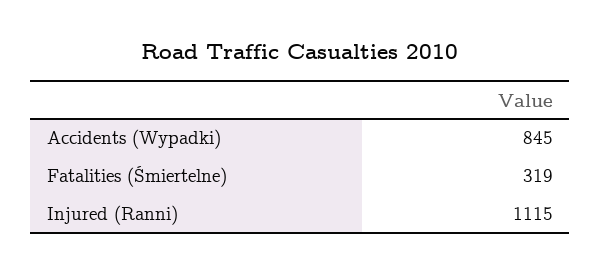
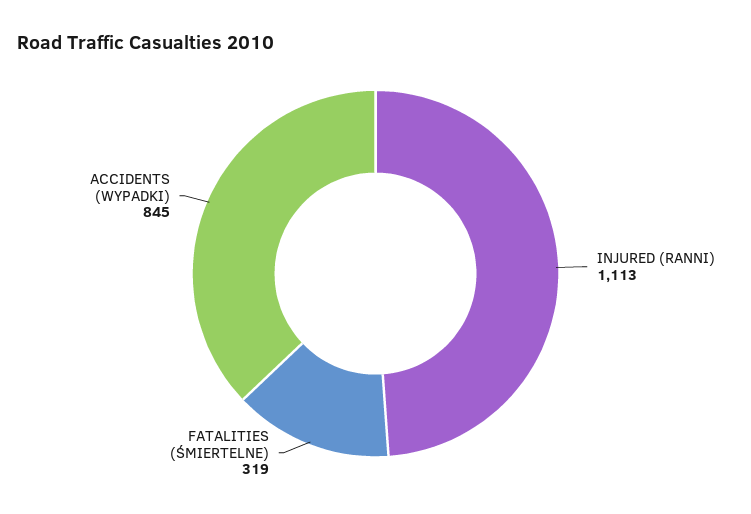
  {
    "Accidents (Wypadki)": 845,
    "Fatalities (Śmiertelne)": 319,
-   "Injured (Ranni)": 1115
+   "Injured (Ranni)": 1113
  }

